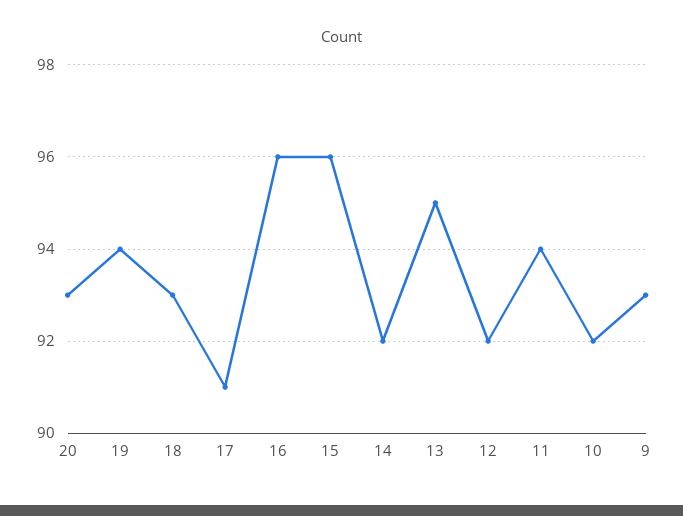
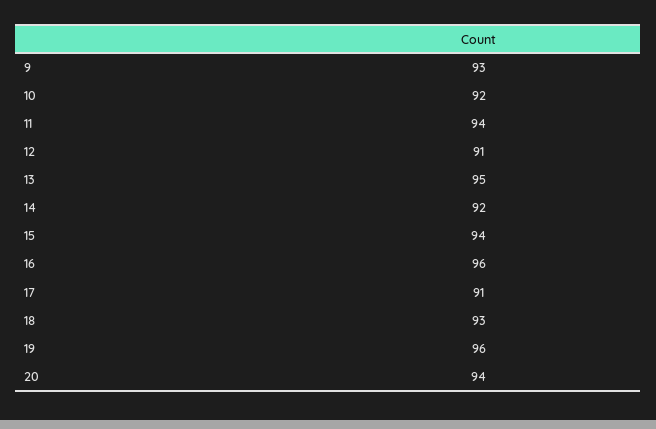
  {
-   "20": 93,
+   "20": 94,
-   "19": 94,
+   "19": 96,
    "18": 93,
    "17": 91,
    "16": 96,
-   "15": 96,
+   "15": 94,
    "14": 92,
    "13": 95,
-   "12": 92,
+   "12": 91,
    "11": 94,
    "10": 92,
    "9": 93
  }

